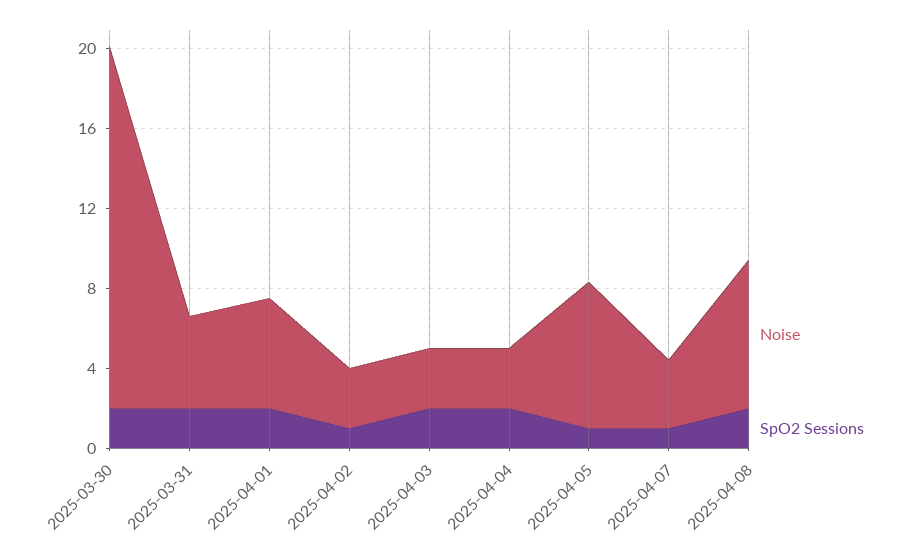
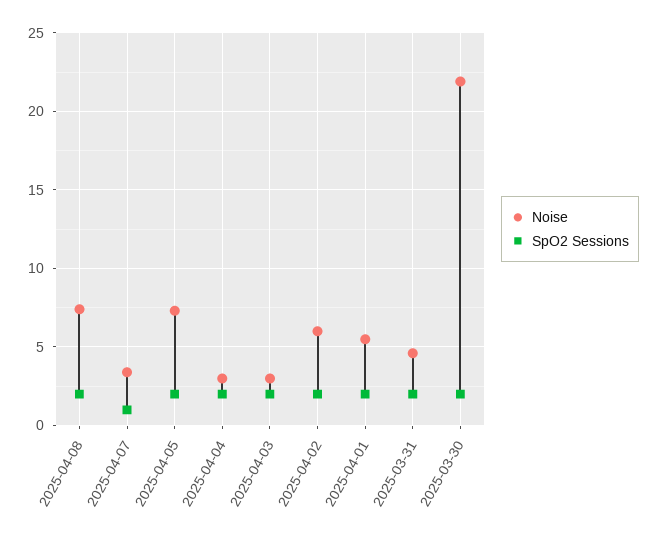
  {
    "Noise": {
-     "2025-03-30": 18,
+     "2025-03-30": 22,
      "2025-03-31": 4.5,
      "2025-04-01": 5.5,
-     "2025-04-02": 3,
+     "2025-04-02": 6,
      "2025-04-03": 3,
      "2025-04-04": 3,
      "2025-04-05": 7.5,
      "2025-04-07": 3.5,
      "2025-04-08": 7.5
    },
    "SpO2 Sessions": {
      "2025-03-30": 2,
      "2025-03-31": 2,
      "2025-04-01": 2,
-     "2025-04-02": 1,
+     "2025-04-02": 2,
      "2025-04-03": 2,
      "2025-04-04": 2,
-     "2025-04-05": 1,
+     "2025-04-05": 2,
      "2025-04-07": 1,
      "2025-04-08": 2
    }
  }

